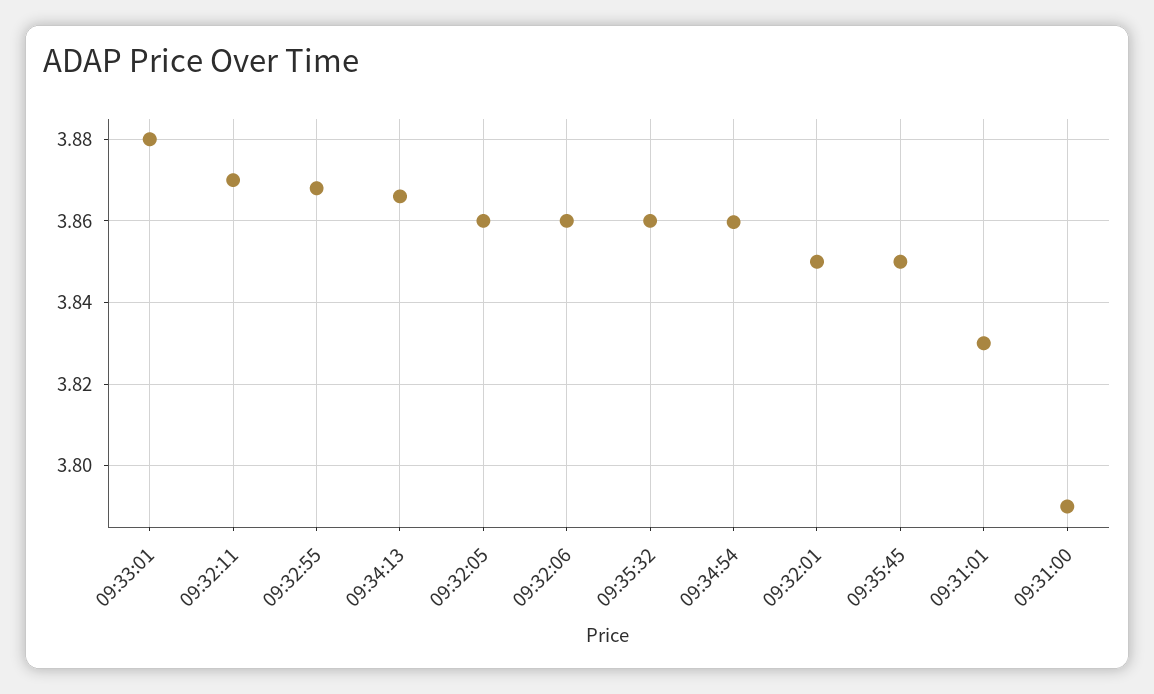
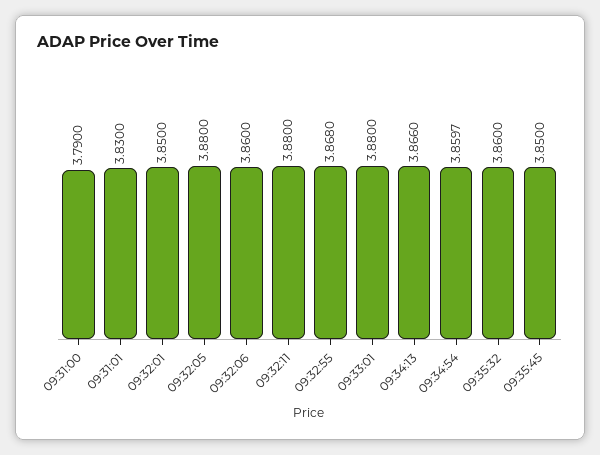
  {
    "09:33:01": 3.88,
-   "09:32:11": 3.87,
+   "09:32:11": 3.88,
    "09:32:55": 3.868,
    "09:34:13": 3.866,
-   "09:32:05": 3.86,
+   "09:32:05": 3.88,
    "09:32:06": 3.86,
    "09:35:32": 3.86,
    "09:34:54": 3.8597,
    "09:32:01": 3.85,
    "09:35:45": 3.85,
    "09:31:01": 3.83,
    "09:31:00": 3.79
  }

